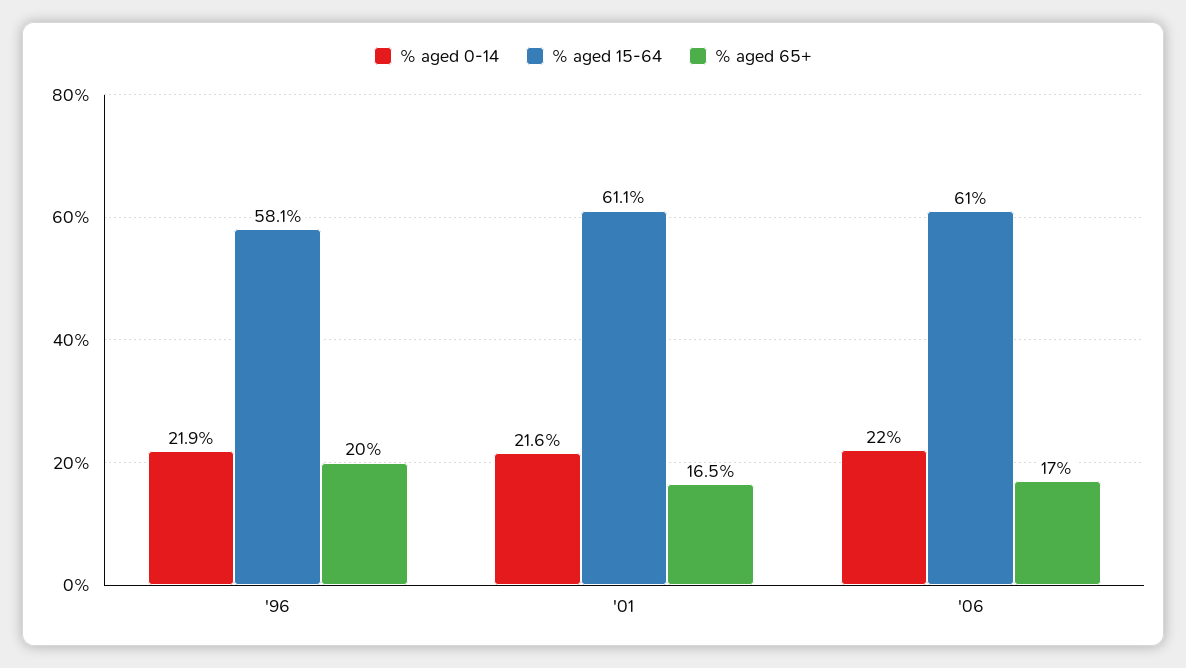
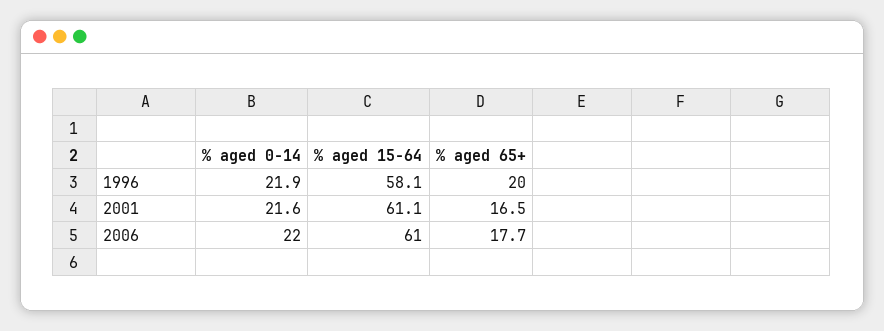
  {
    "% aged 0-14": {
      "'96": 21.9,
      "'01": 21.6,
      "'06": 22
    },
    "% aged 15-64": {
      "'96": 58.1,
      "'01": 61.1,
      "'06": 61
    },
    "% aged 65+": {
      "'96": 20,
      "'01": 16.5,
-     "'06": 17
+     "'06": 17.7
    }
  }

